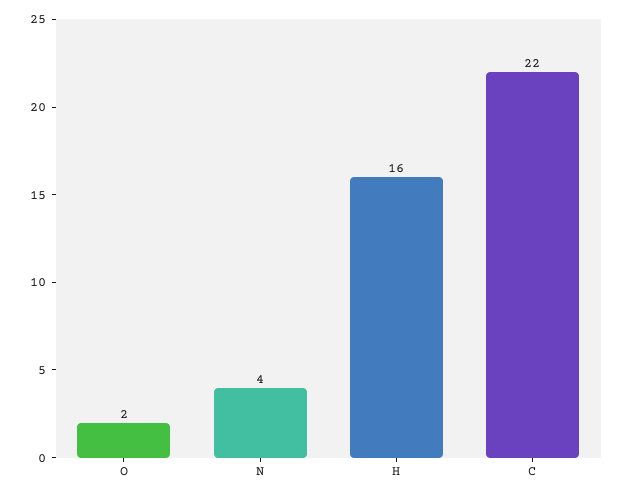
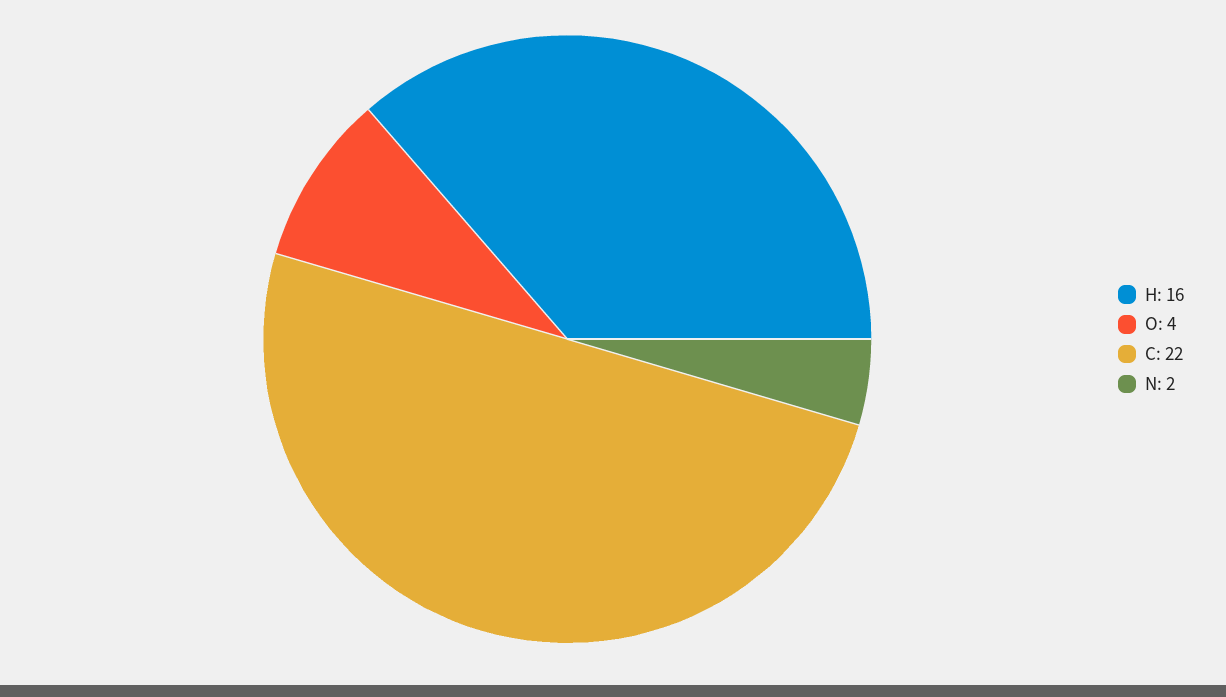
  {
-   "O": 2,
+   "O": 4,
-   "N": 4,
+   "N": 2,
    "H": 16,
    "C": 22
  }

